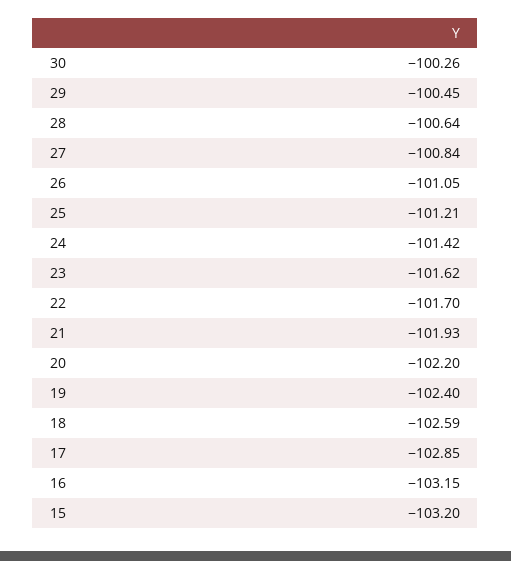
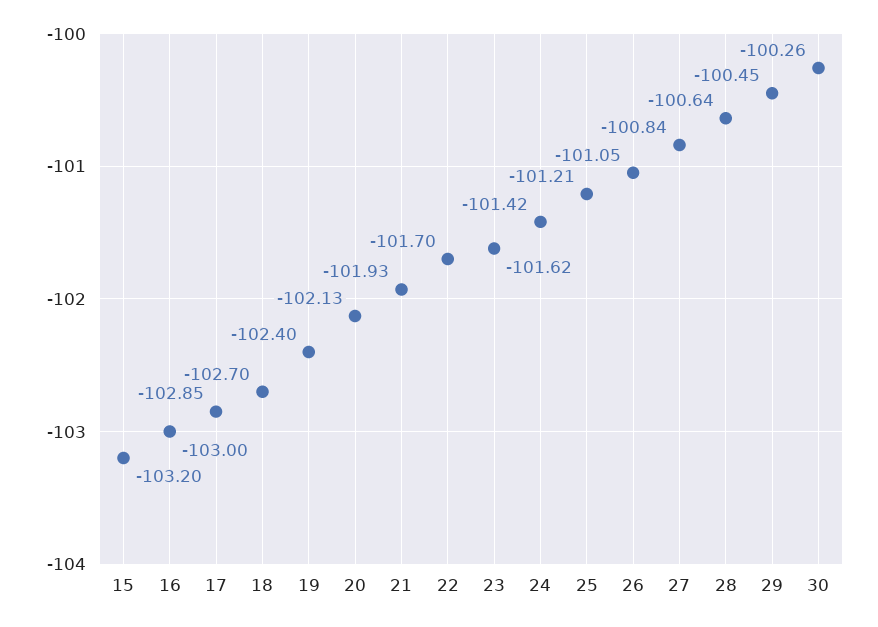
  {
    "30": -100.26,
    "29": -100.45,
    "28": -100.64,
    "27": -100.84,
    "26": -101.05,
    "25": -101.21,
    "24": -101.42,
    "23": -101.62,
    "22": -101.7,
    "21": -101.93,
-   "20": -102.2,
+   "20": -102.13,
    "19": -102.4,
-   "18": -102.59,
+   "18": -102.7,
    "17": -102.85,
-   "16": -103.15,
+   "16": -103,
    "15": -103.2
  }

